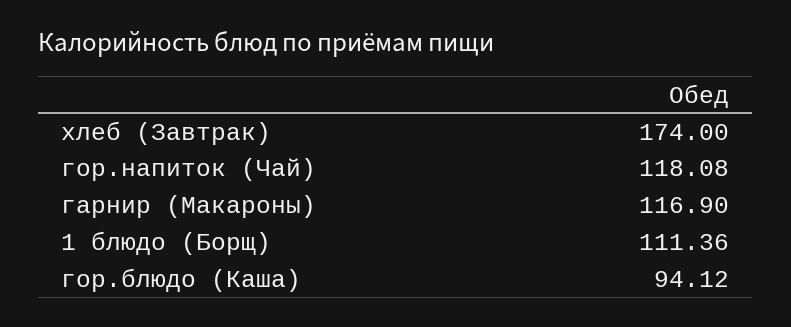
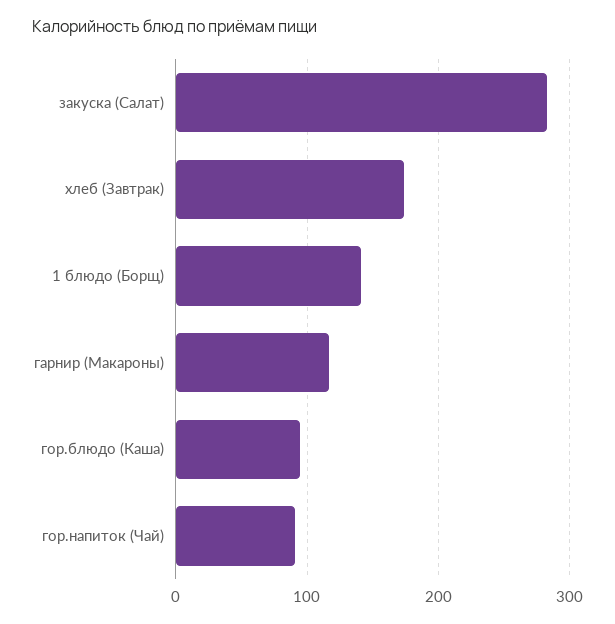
  {
    "хлеб (Завтрак)": 174,
-   "гор.напиток (Чай)": 118.08,
+   "гор.напиток (Чай)": 90,
    "гарнир (Макароны)": 116.9,
-   "1 блюдо (Борщ)": 111.36,
+   "1 блюдо (Борщ)": 140,
-   "гор.блюдо (Каша)": 94.12
+   "гор.блюдо (Каша)": 94.12,
+   "закуска (Салат)": 280
  }

